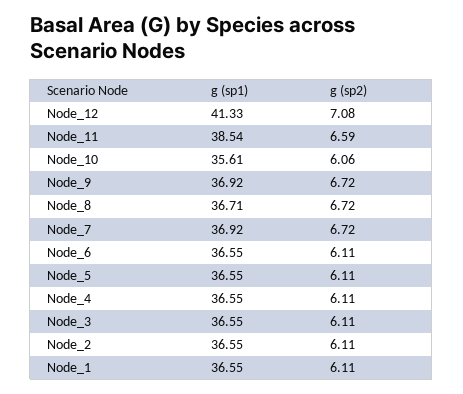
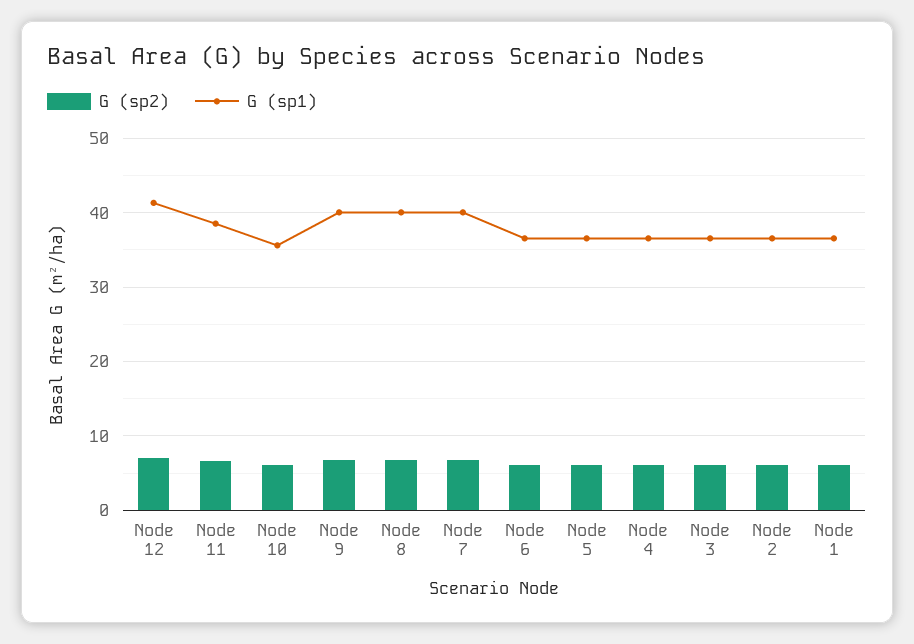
  {
    "g (sp1)": {
      "Node_12": 41.33,
      "Node_11": 38.54,
      "Node_10": 35.61,
-     "Node_9": 36.92,
+     "Node_9": 40,
-     "Node_8": 36.71,
+     "Node_8": 40,
-     "Node_7": 36.92,
+     "Node_7": 40,
      "Node_6": 36.55,
      "Node_5": 36.55,
      "Node_4": 36.55,
      "Node_3": 36.55,
      "Node_2": 36.55,
      "Node_1": 36.55
    },
    "g (sp2)": {
      "Node_12": 7.08,
      "Node_11": 6.59,
      "Node_10": 6.06,
      "Node_9": 6.72,
      "Node_8": 6.72,
      "Node_7": 6.72,
      "Node_6": 6.11,
      "Node_5": 6.11,
      "Node_4": 6.11,
      "Node_3": 6.11,
      "Node_2": 6.11,
      "Node_1": 6.11
    }
  }

